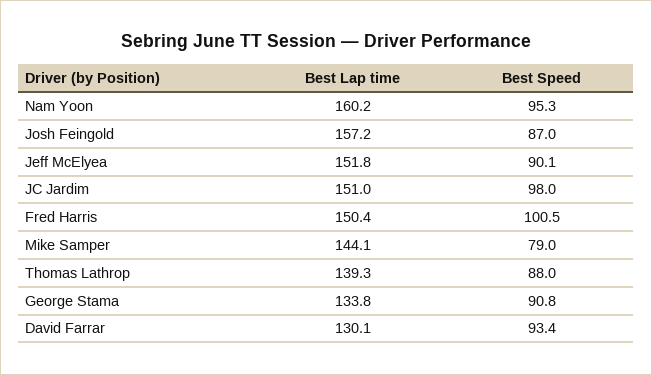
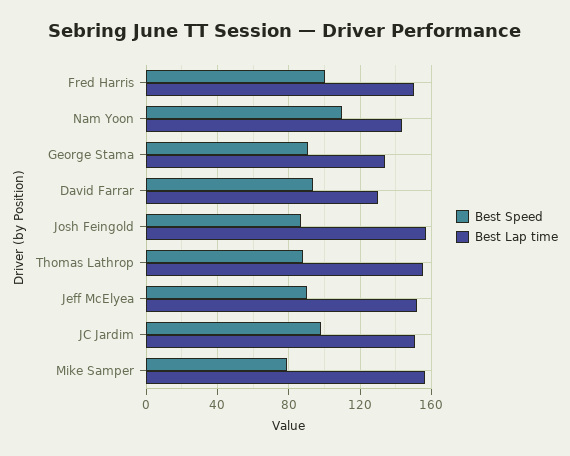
  {
    "Best Lap time": {
-     "Nam Yoon": 160.2,
+     "Nam Yoon": 145,
      "Josh Feingold": 157.2,
      "Jeff McElyea": 151.8,
      "JC Jardim": 151,
      "Fred Harris": 150.4,
-     "Mike Samper": 144.1,
+     "Mike Samper": 155,
-     "Thomas Lathrop": 139.3,
+     "Thomas Lathrop": 155,
      "George Stama": 133.8,
      "David Farrar": 130.1
    },
    "Best Speed": {
-     "Nam Yoon": 95.3,
+     "Nam Yoon": 110,
      "Josh Feingold": 87,
      "Jeff McElyea": 90.1,
      "JC Jardim": 98,
      "Fred Harris": 100.5,
      "Mike Samper": 79,
      "Thomas Lathrop": 88,
      "George Stama": 90.8,
      "David Farrar": 93.4
    }
  }

